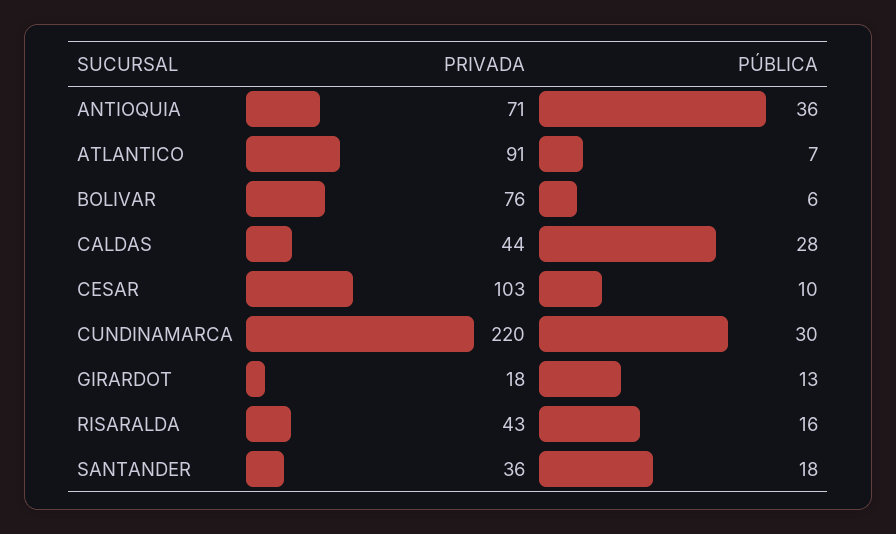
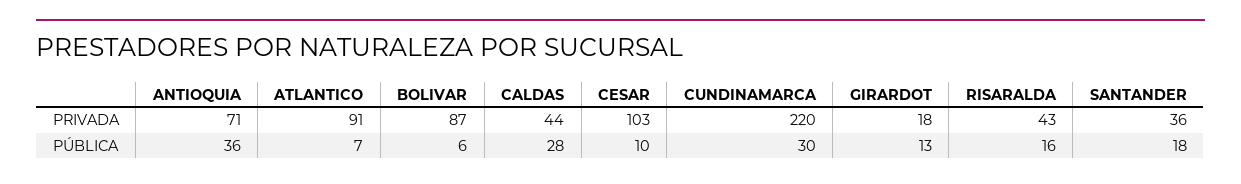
  {
    "PRIVADA": {
      "ANTIOQUIA": 71,
      "ATLANTICO": 91,
-     "BOLIVAR": 76,
+     "BOLIVAR": 87,
      "CALDAS": 44,
      "CESAR": 103,
      "CUNDINAMARCA": 220,
      "GIRARDOT": 18,
      "RISARALDA": 43,
      "SANTANDER": 36
    },
    "PÚBLICA": {
      "ANTIOQUIA": 36,
      "ATLANTICO": 7,
      "BOLIVAR": 6,
      "CALDAS": 28,
      "CESAR": 10,
      "CUNDINAMARCA": 30,
      "GIRARDOT": 13,
      "RISARALDA": 16,
      "SANTANDER": 18
    }
  }

